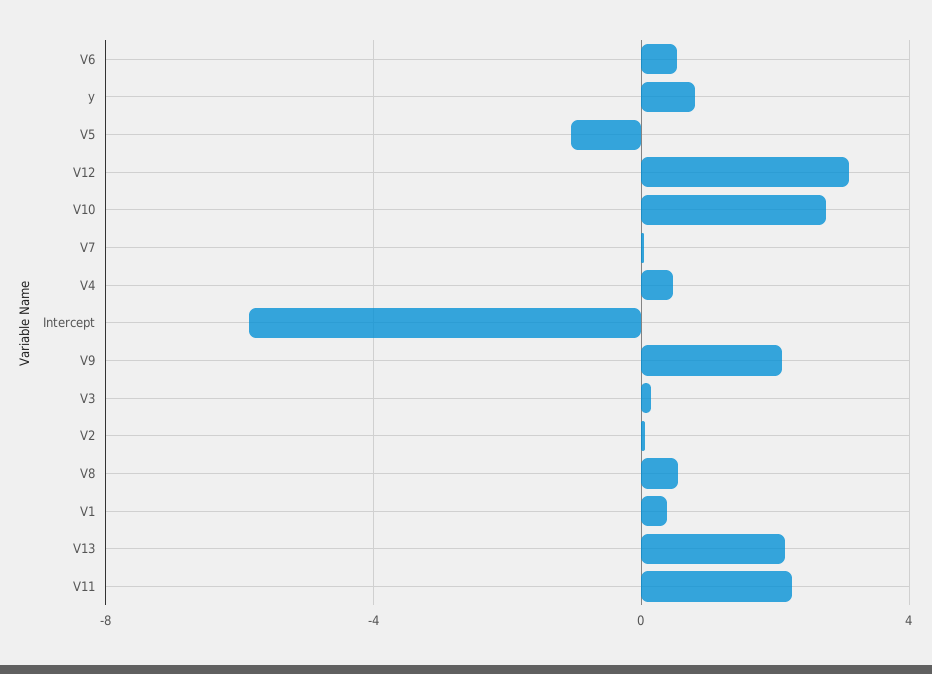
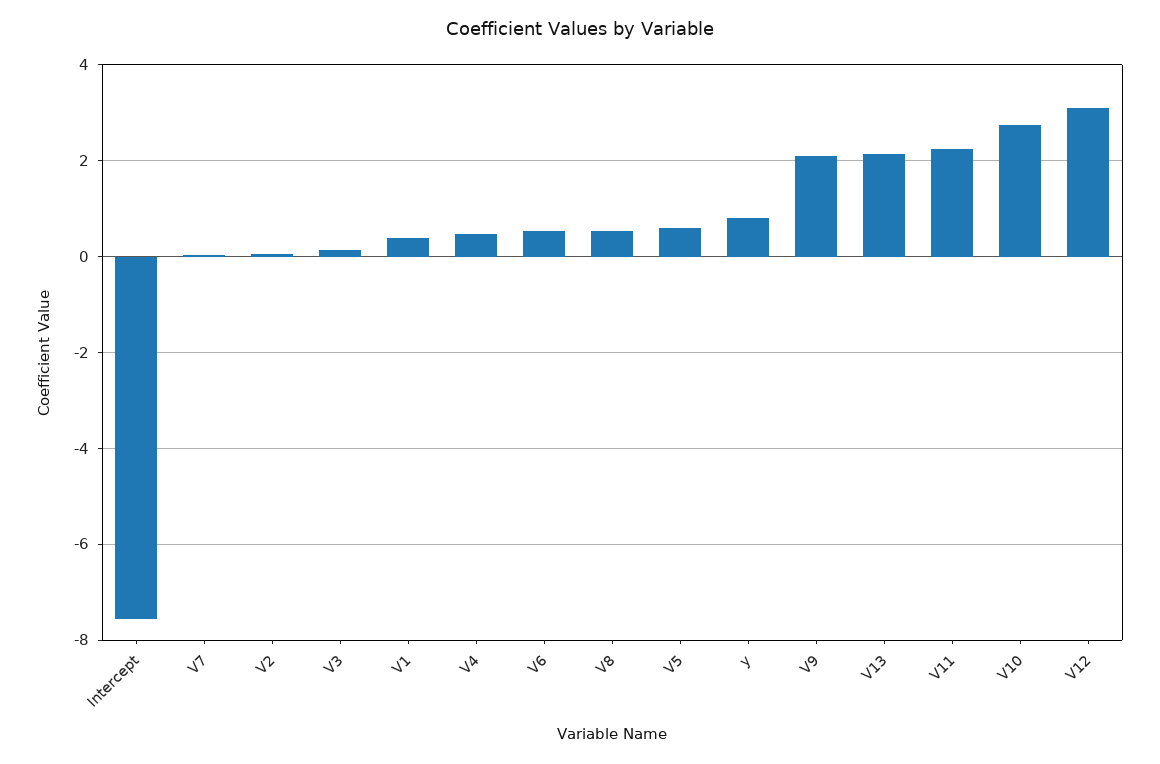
  {
    "V6": 0.6,
    "y": 0.8,
-   "V5": -1,
+   "V5": 0.6,
    "V12": 3,
    "V10": 2.8,
    "V7": 0,
    "V4": 0.4,
-   "Intercept": -6,
+   "Intercept": -7.6,
    "V9": 2,
    "V3": 0.2,
    "V2": 0,
    "V8": 0.6,
    "V1": 0.4,
    "V13": 2.2,
    "V11": 2.2
  }

